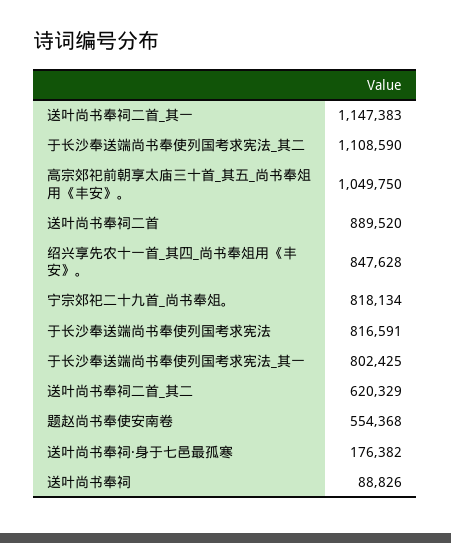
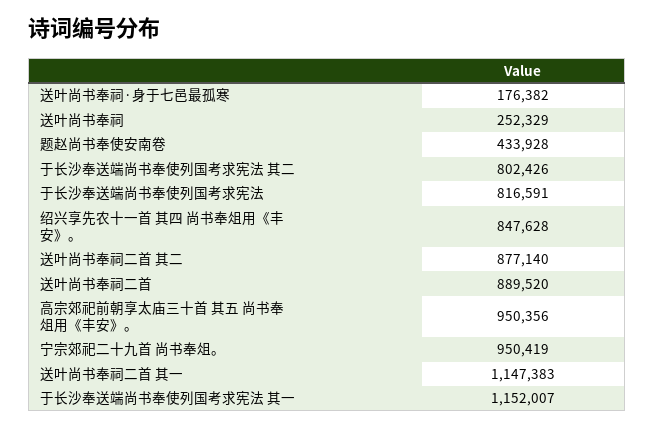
  {
    "送叶尚书奉祠二首_其一": 1147383,
-   "于长沙奉送端尚书奉使列国考求宪法_其二": 1108590,
+   "于长沙奉送端尚书奉使列国考求宪法_其二": 802426,
-   "高宗郊祀前朝享太庙三十首_其五_尚书奉俎用《丰安》。": 1049750,
+   "高宗郊祀前朝享太庙三十首_其五_尚书奉俎用《丰安》。": 950356,
    "送叶尚书奉祠二首": 889520,
    "绍兴享先农十一首_其四_尚书奉俎用《丰安》。": 847628,
-   "宁宗郊祀二十九首_尚书奉俎。": 818134,
+   "宁宗郊祀二十九首_尚书奉俎。": 950419,
    "于长沙奉送端尚书奉使列国考求宪法": 816591,
-   "于长沙奉送端尚书奉使列国考求宪法_其一": 802425,
+   "于长沙奉送端尚书奉使列国考求宪法_其一": 1152007,
-   "送叶尚书奉祠二首_其二": 620329,
+   "送叶尚书奉祠二首_其二": 877140,
-   "题赵尚书奉使安南卷": 554368,
+   "题赵尚书奉使安南卷": 433928,
    "送叶尚书奉祠·身于七邑最孤寒": 176382,
-   "送叶尚书奉祠": 88826
+   "送叶尚书奉祠": 252329
  }

